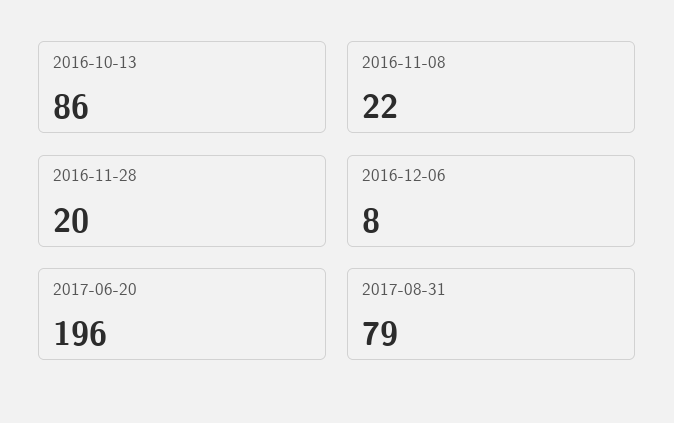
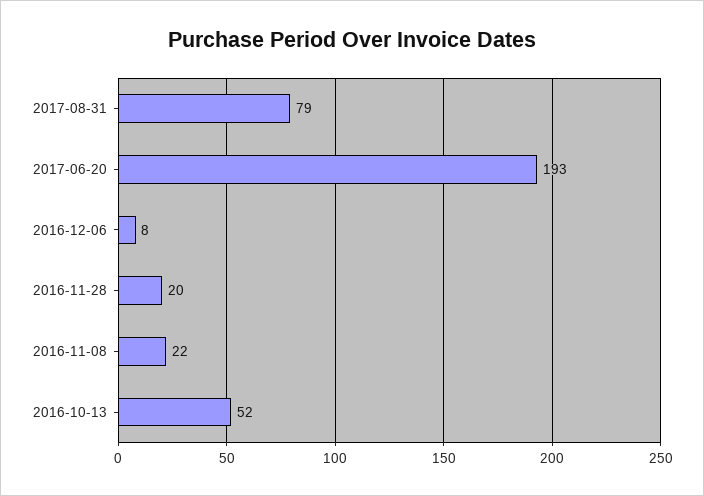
  {
-   "2016-10-13": 86,
+   "2016-10-13": 52,
    "2016-11-08": 22,
    "2016-11-28": 20,
    "2016-12-06": 8,
-   "2017-06-20": 196,
+   "2017-06-20": 193,
    "2017-08-31": 79
  }

